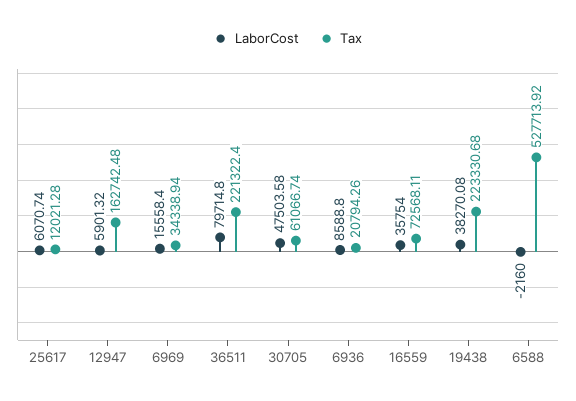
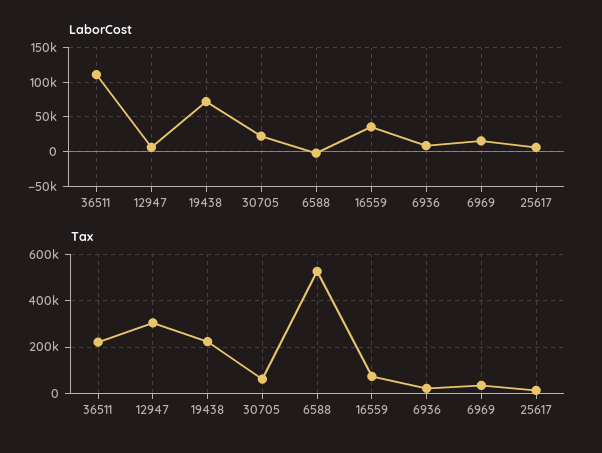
  {
    "LaborCost": {
      "25617": 6070.74,
      "12947": 5901.32,
      "6969": 15558.4,
-     "36511": 79714.8,
+     "36511": 110000,
-     "30705": 47503.58,
+     "30705": 20000,
      "6936": 8588.8,
      "16559": 35754,
-     "19438": 38270.08,
+     "19438": 70000,
      "6588": -2160
    },
    "Tax": {
      "25617": 12021.28,
-     "12947": 162742.48,
+     "12947": 300000,
      "6969": 34338.94,
      "36511": 221322.4,
      "30705": 61066.74,
      "6936": 20794.26,
      "16559": 72568.11,
      "19438": 223330.68,
      "6588": 527713.92
    }
  }

